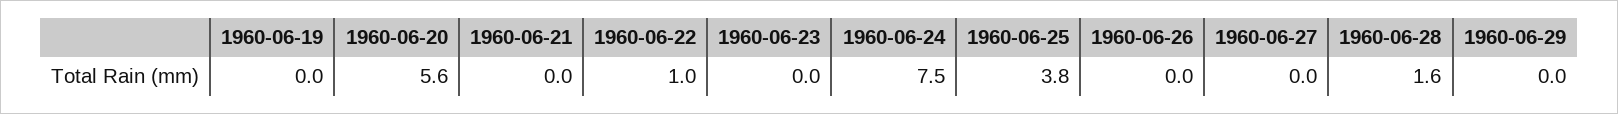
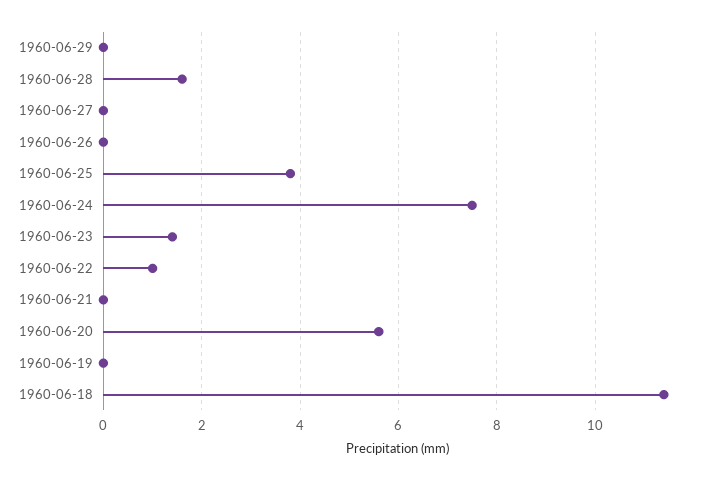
  {
    "1960-06-19": 0,
    "1960-06-20": 5.6,
    "1960-06-21": 0,
    "1960-06-22": 1,
-   "1960-06-23": 0,
+   "1960-06-23": 1.5,
    "1960-06-24": 7.5,
    "1960-06-25": 3.8,
    "1960-06-26": 0,
    "1960-06-27": 0,
    "1960-06-28": 1.6,
-   "1960-06-29": 0
+   "1960-06-29": 0,
+   "1960-06-18": 11.5
  }

